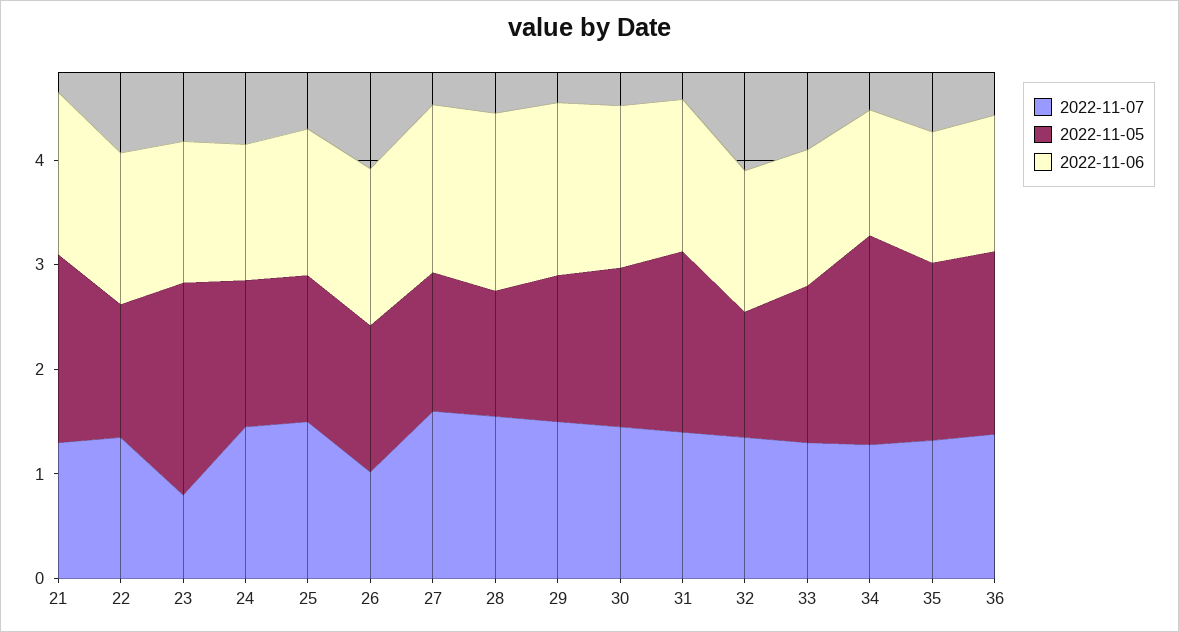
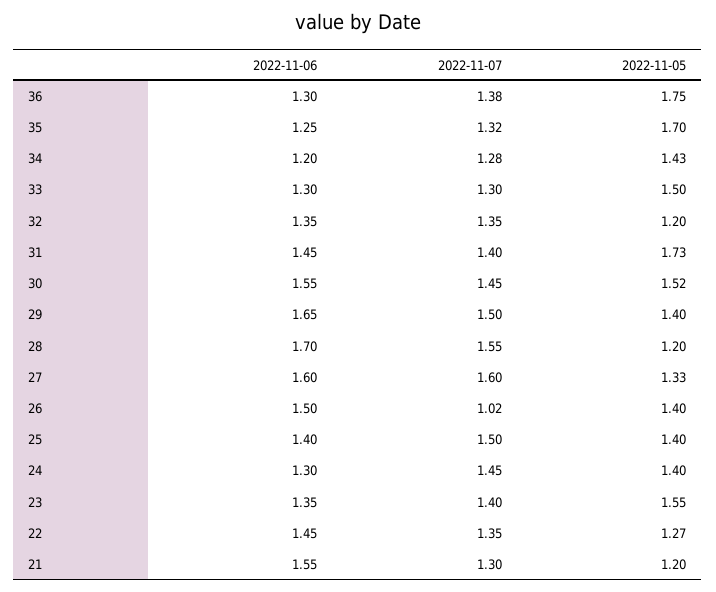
  {
    "2022-11-07": {
      "21": 1.3,
      "22": 1.35,
-     "23": 0.8,
+     "23": 1.4,
      "24": 1.45,
      "25": 1.5,
      "26": 1.02,
      "27": 1.6,
      "28": 1.55,
      "29": 1.5,
      "30": 1.45,
      "31": 1.4,
      "32": 1.35,
      "33": 1.3,
      "34": 1.28,
      "35": 1.32,
      "36": 1.38
    },
    "2022-11-05": {
-     "21": 1.8,
+     "21": 1.2,
      "22": 1.27,
-     "23": 2,
+     "23": 1.55,
      "24": 1.4,
      "25": 1.4,
      "26": 1.4,
      "27": 1.33,
      "28": 1.2,
      "29": 1.4,
      "30": 1.52,
      "31": 1.73,
      "32": 1.2,
      "33": 1.5,
-     "34": 2,
+     "34": 1.43,
      "35": 1.7,
      "36": 1.75
    },
    "2022-11-06": {
      "21": 1.55,
      "22": 1.45,
      "23": 1.35,
      "24": 1.3,
      "25": 1.4,
      "26": 1.5,
      "27": 1.6,
      "28": 1.7,
      "29": 1.65,
      "30": 1.55,
      "31": 1.45,
      "32": 1.35,
      "33": 1.3,
      "34": 1.2,
      "35": 1.25,
      "36": 1.3
    }
  }

